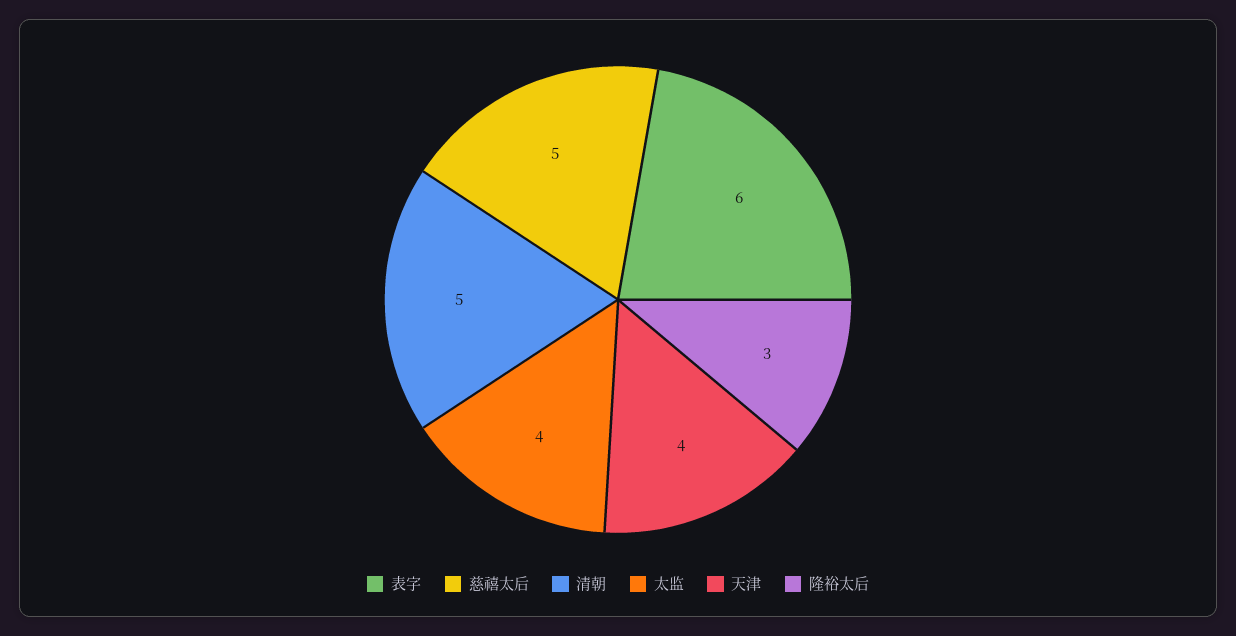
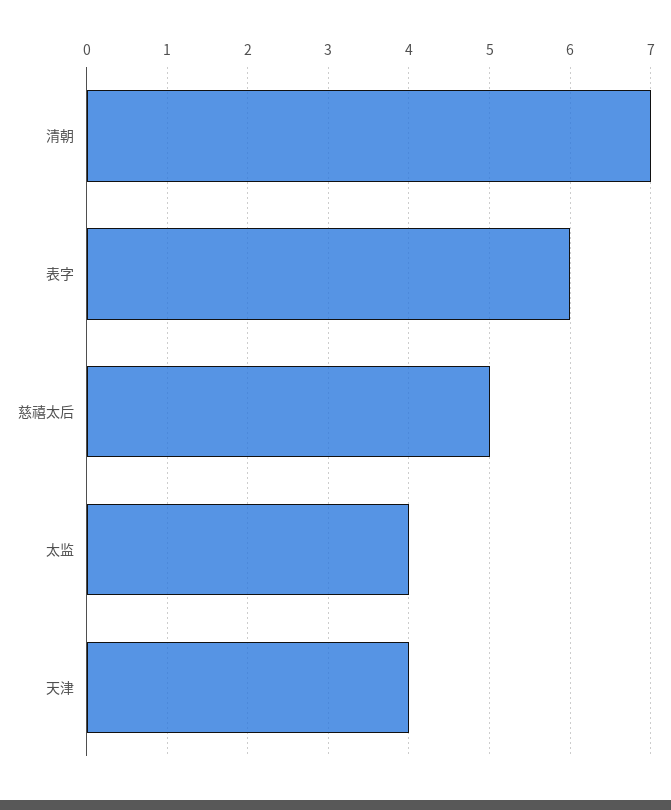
  {
    "表字": 6,
    "慈禧太后": 5,
-   "清朝": 5,
+   "清朝": 7,
    "太监": 4,
-   "天津": 4,
+   "天津": 4
-   "隆裕太后": 3
  }

